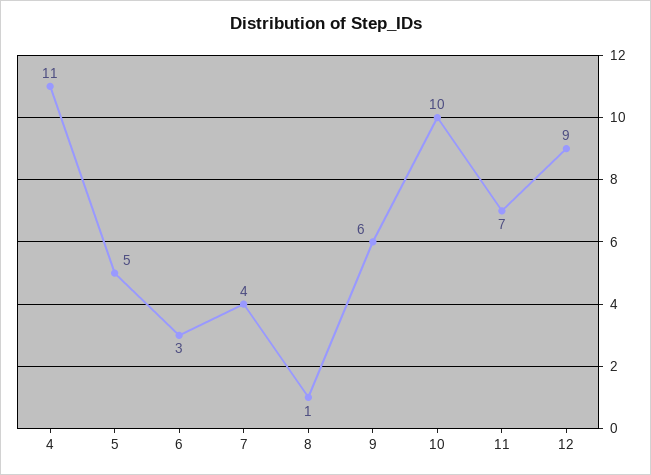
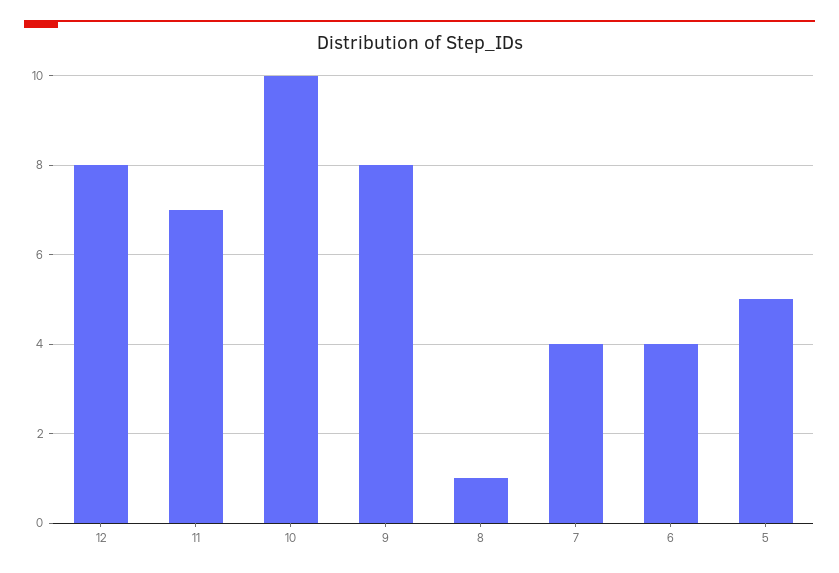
  {
-   "4": 11,
    "5": 5,
-   "6": 3,
+   "6": 4,
    "7": 4,
    "8": 1,
-   "9": 6,
+   "9": 8,
    "10": 10,
    "11": 7,
-   "12": 9
+   "12": 8
  }

